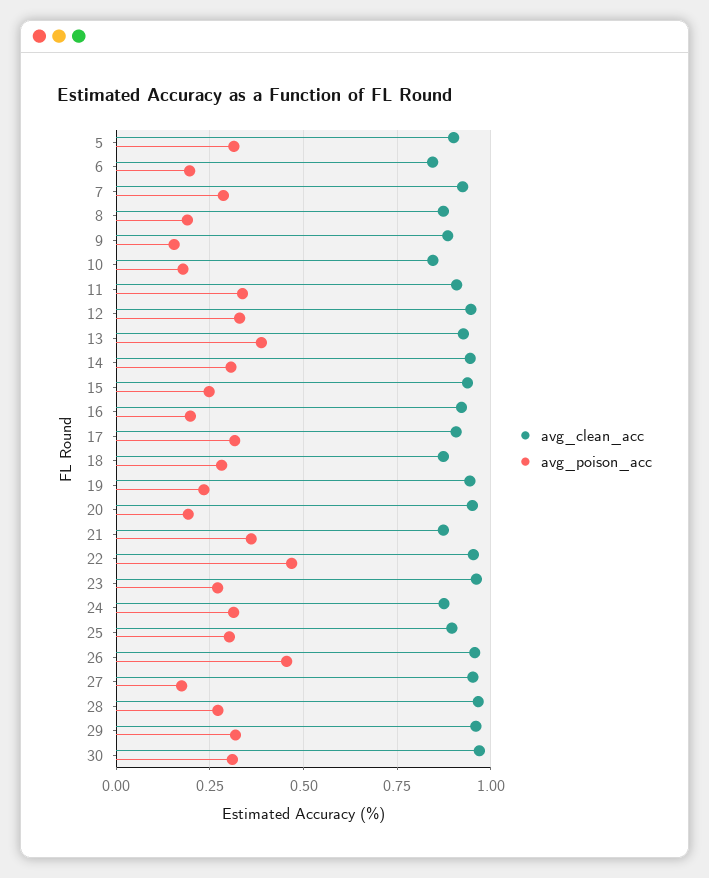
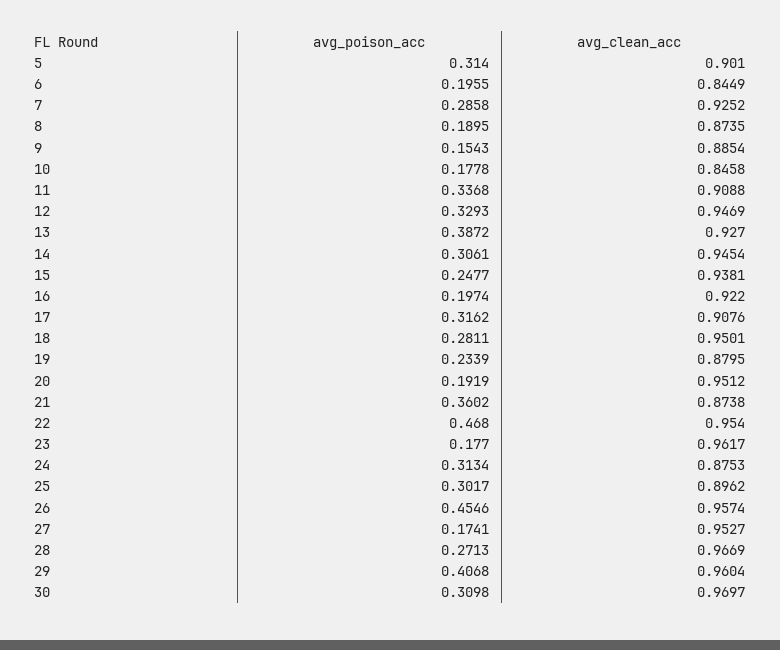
  {
    "avg_clean_acc": {
      "5": 0.901,
      "6": 0.8449,
      "7": 0.9252,
      "8": 0.8735,
      "9": 0.8854,
      "10": 0.8458,
      "11": 0.9088,
      "12": 0.9469,
      "13": 0.927,
      "14": 0.9454,
      "15": 0.9381,
      "16": 0.922,
      "17": 0.9076,
-     "18": 0.875,
+     "18": 0.9501,
-     "19": 0.95,
+     "19": 0.8795,
      "20": 0.9512,
      "21": 0.8738,
      "22": 0.954,
      "23": 0.9617,
      "24": 0.8753,
      "25": 0.8962,
      "26": 0.9574,
      "27": 0.9527,
      "28": 0.9669,
      "29": 0.9604,
      "30": 0.9697
    },
    "avg_poison_acc": {
      "5": 0.314,
      "6": 0.1955,
      "7": 0.2858,
      "8": 0.1895,
      "9": 0.1543,
      "10": 0.1778,
      "11": 0.3368,
      "12": 0.3293,
      "13": 0.3872,
      "14": 0.3061,
      "15": 0.2477,
      "16": 0.1974,
      "17": 0.3162,
      "18": 0.2811,
      "19": 0.2339,
      "20": 0.1919,
      "21": 0.3602,
      "22": 0.468,
-     "23": 0.275,
+     "23": 0.177,
      "24": 0.3134,
      "25": 0.3017,
      "26": 0.4546,
      "27": 0.1741,
      "28": 0.2713,
-     "29": 0.325,
+     "29": 0.4068,
      "30": 0.3098
    }
  }

